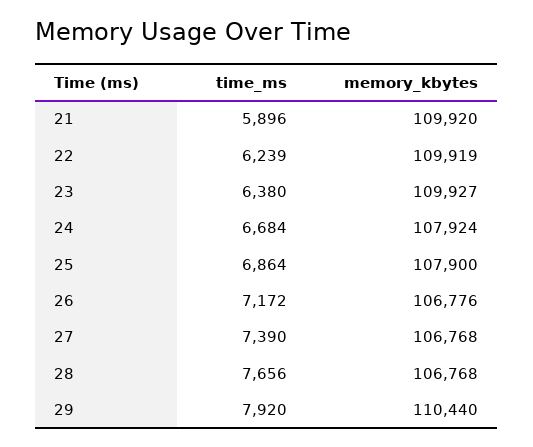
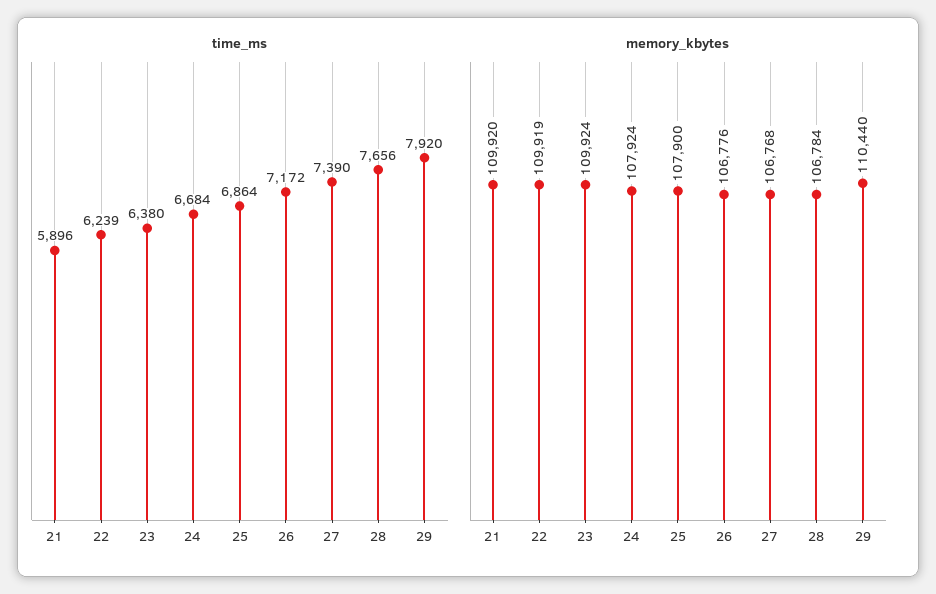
  {
    "time_ms": {
      "21": 5896,
      "22": 6239,
      "23": 6380,
      "24": 6684,
      "25": 6864,
      "26": 7172,
      "27": 7390,
      "28": 7656,
      "29": 7920
    },
    "memory_kbytes": {
      "21": 109920,
      "22": 109919,
-     "23": 109927,
+     "23": 109924,
      "24": 107924,
      "25": 107900,
      "26": 106776,
      "27": 106768,
-     "28": 106768,
+     "28": 106784,
      "29": 110440
    }
  }

